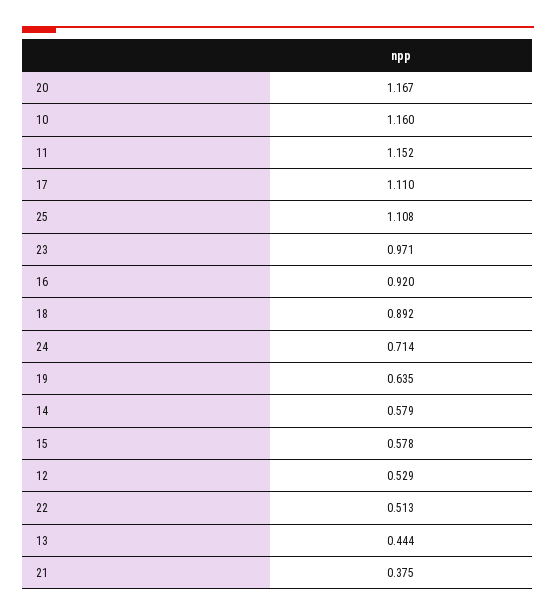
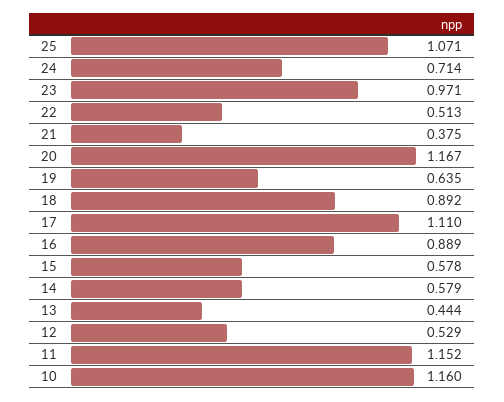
  {
    "20": 1.167,
    "10": 1.16,
    "11": 1.152,
    "17": 1.11,
-   "25": 1.108,
+   "25": 1.071,
    "23": 0.971,
-   "16": 0.92,
+   "16": 0.889,
    "18": 0.892,
    "24": 0.714,
    "19": 0.635,
    "14": 0.579,
    "15": 0.578,
    "12": 0.529,
    "22": 0.513,
    "13": 0.444,
    "21": 0.375
  }

